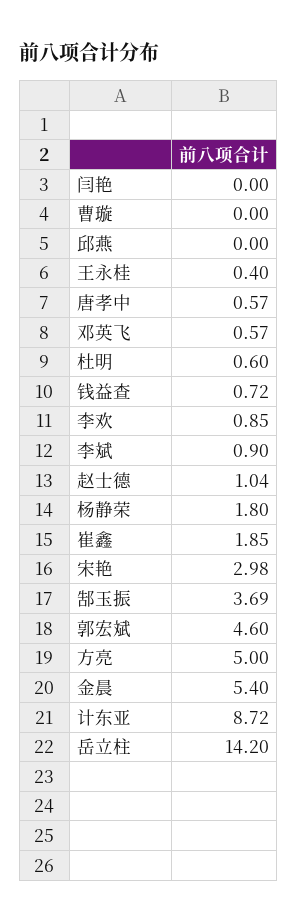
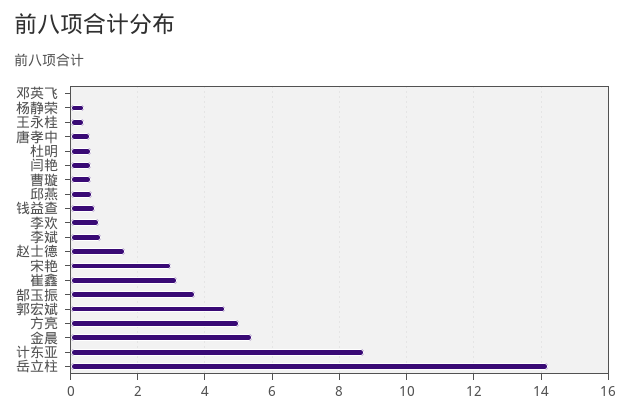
  {
-   "闫艳": 0,
+   "闫艳": 0.6,
-   "曹璇": 0,
+   "曹璇": 0.6,
-   "邱燕": 0,
+   "邱燕": 0.6,
    "王永桂": 0.4,
    "唐孝中": 0.57,
-   "邓英飞": 0.57,
+   "邓英飞": 0,
    "杜明": 0.6,
    "钱益查": 0.72,
    "李欢": 0.85,
    "李斌": 0.9,
-   "赵士德": 1.04,
+   "赵士德": 1.6,
-   "杨静荣": 1.8,
+   "杨静荣": 0.4,
-   "崔鑫": 1.85,
+   "崔鑫": 3.2,
    "宋艳": 2.98,
    "郜玉振": 3.69,
    "郭宏斌": 4.6,
    "方亮": 5,
    "金晨": 5.4,
    "计东亚": 8.72,
    "岳立柱": 14.2
  }

